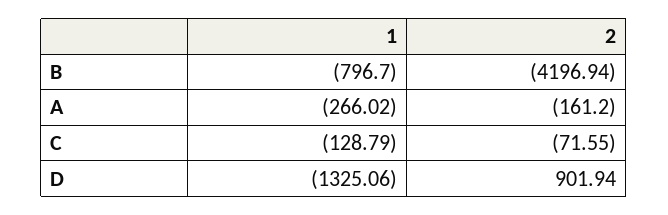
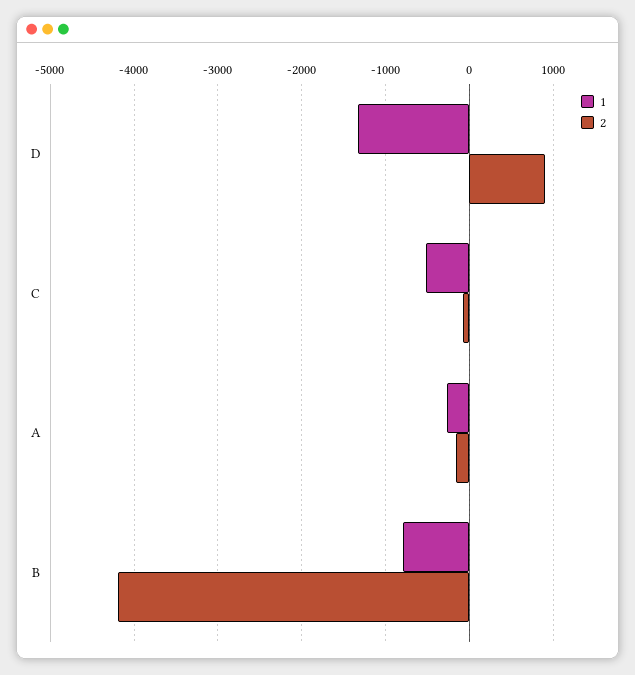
  {
    "1": {
      "B": -796.7,
      "A": -266.02,
-     "C": -128.79,
+     "C": -500,
      "D": -1325.06
    },
    "2": {
      "B": -4196.94,
      "A": -161.2,
      "C": -71.55,
      "D": 901.94
    }
  }

